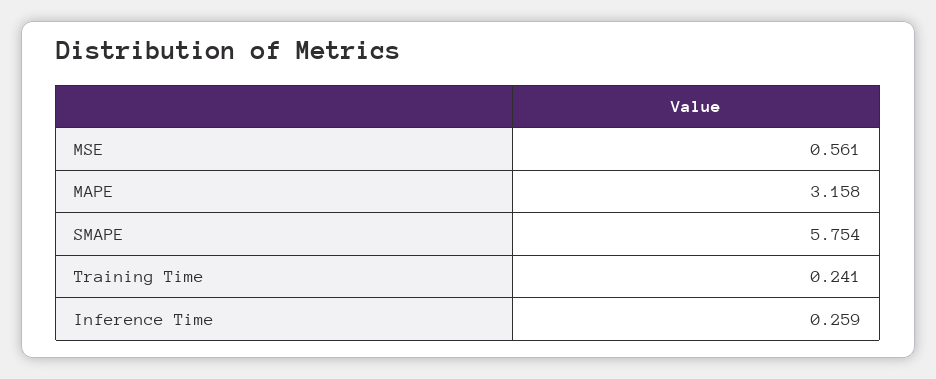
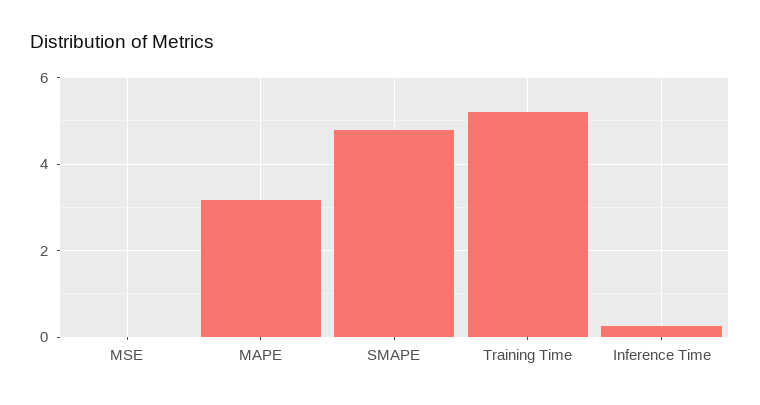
  {
-   "MSE": 0.561,
+   "MSE": 0,
    "MAPE": 3.158,
-   "SMAPE": 5.754,
+   "SMAPE": 4.8,
-   "Training Time": 0.241,
+   "Training Time": 5.2,
    "Inference Time": 0.259
  }

